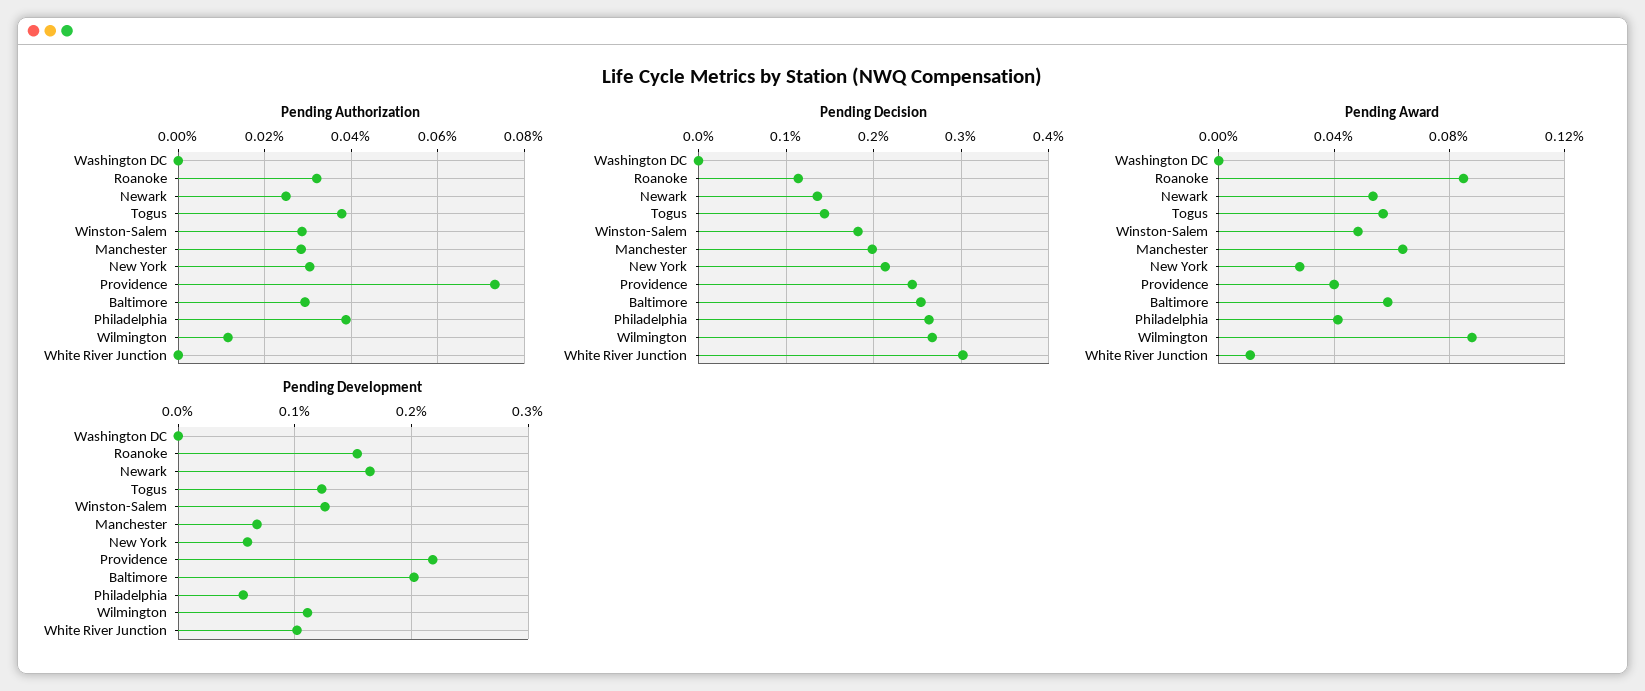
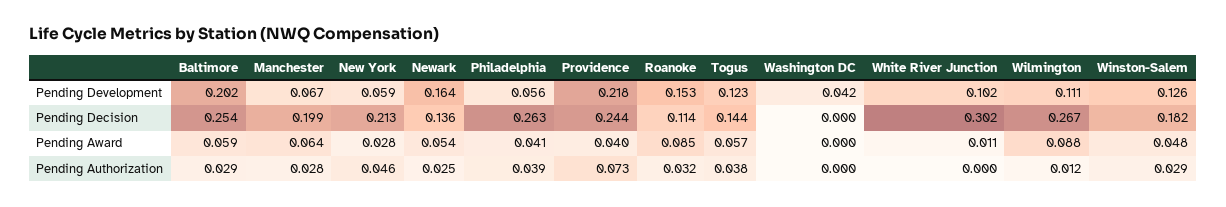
  {
    "Pending Authorization": {
      "Washington DC": 0,
      "Roanoke": 0.032,
      "Newark": 0.025,
      "Togus": 0.038,
      "Winston-Salem": 0.029,
      "Manchester": 0.028,
-     "New York": 0.03,
+     "New York": 0.046,
      "Providence": 0.073,
      "Baltimore": 0.029,
      "Philadelphia": 0.039,
      "Wilmington": 0.012,
      "White River Junction": 0
    },
    "Pending Decision": {
      "Washington DC": 0,
      "Roanoke": 0.114,
      "Newark": 0.136,
      "Togus": 0.144,
      "Winston-Salem": 0.182,
      "Manchester": 0.199,
      "New York": 0.213,
      "Providence": 0.244,
      "Baltimore": 0.254,
      "Philadelphia": 0.263,
      "Wilmington": 0.267,
      "White River Junction": 0.302
    },
    "Pending Award": {
      "Washington DC": 0,
      "Roanoke": 0.085,
      "Newark": 0.054,
      "Togus": 0.057,
      "Winston-Salem": 0.048,
      "Manchester": 0.064,
      "New York": 0.028,
      "Providence": 0.04,
      "Baltimore": 0.059,
      "Philadelphia": 0.041,
      "Wilmington": 0.088,
      "White River Junction": 0.011
    },
    "Pending Development": {
-     "Washington DC": 0,
+     "Washington DC": 0.042,
      "Roanoke": 0.153,
      "Newark": 0.164,
      "Togus": 0.123,
      "Winston-Salem": 0.126,
      "Manchester": 0.067,
      "New York": 0.059,
      "Providence": 0.218,
      "Baltimore": 0.202,
      "Philadelphia": 0.056,
      "Wilmington": 0.111,
      "White River Junction": 0.102
    }
  }

